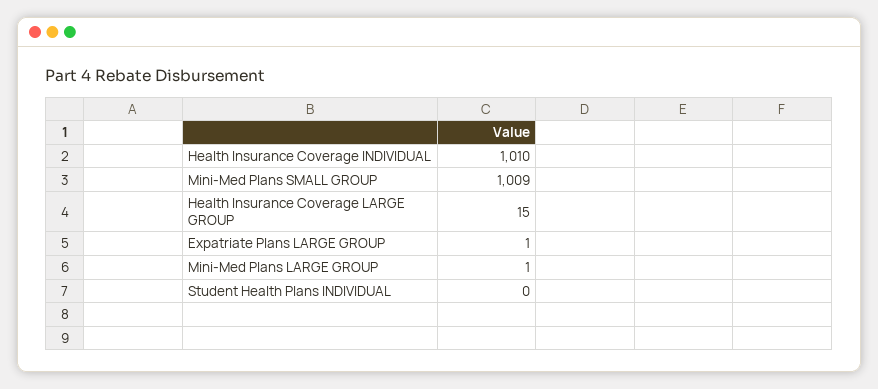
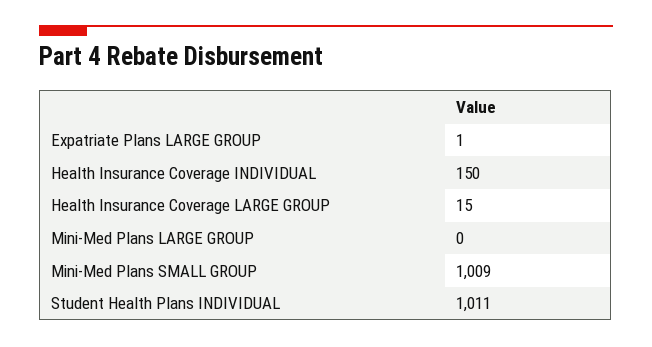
  {
-   "Health Insurance Coverage INDIVIDUAL": 1010,
+   "Health Insurance Coverage INDIVIDUAL": 150,
    "Mini-Med Plans SMALL GROUP": 1009,
    "Health Insurance Coverage LARGE GROUP": 15,
    "Expatriate Plans LARGE GROUP": 1,
-   "Mini-Med Plans LARGE GROUP": 1,
+   "Mini-Med Plans LARGE GROUP": 0,
-   "Student Health Plans INDIVIDUAL": 0
+   "Student Health Plans INDIVIDUAL": 1011
  }

